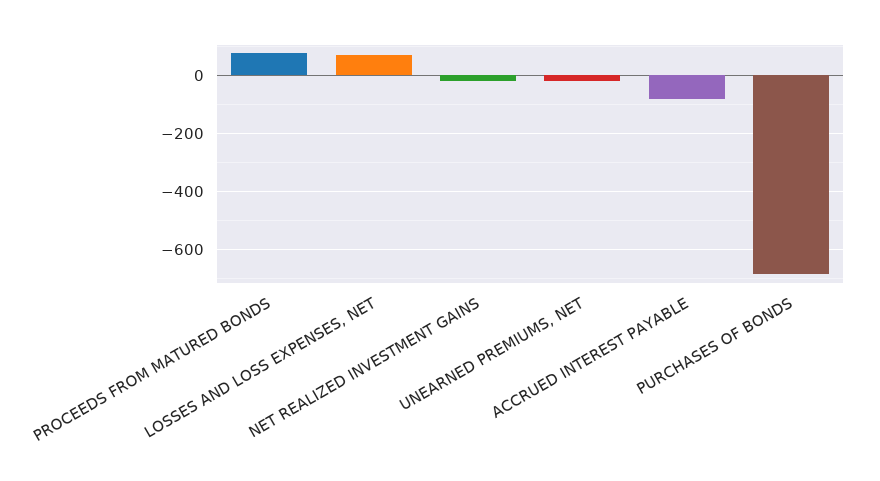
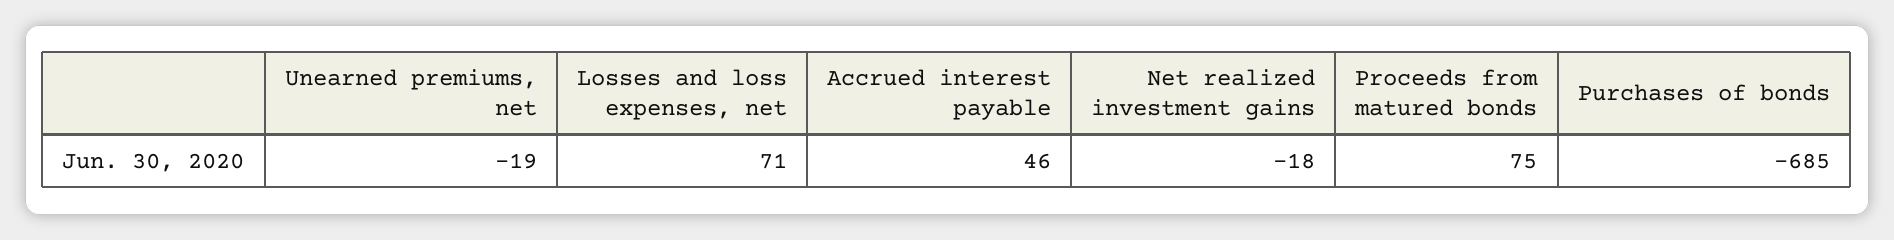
  {
    "PROCEEDS FROM MATURED BONDS": 75,
    "LOSSES AND LOSS EXPENSES, NET": 71,
    "NET REALIZED INVESTMENT GAINS": -18,
    "UNEARNED PREMIUMS, NET": -19,
-   "ACCRUED INTEREST PAYABLE": -75,
+   "ACCRUED INTEREST PAYABLE": 46,
    "PURCHASES OF BONDS": -685
  }

